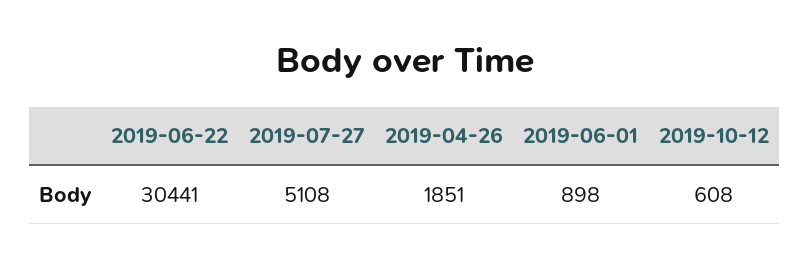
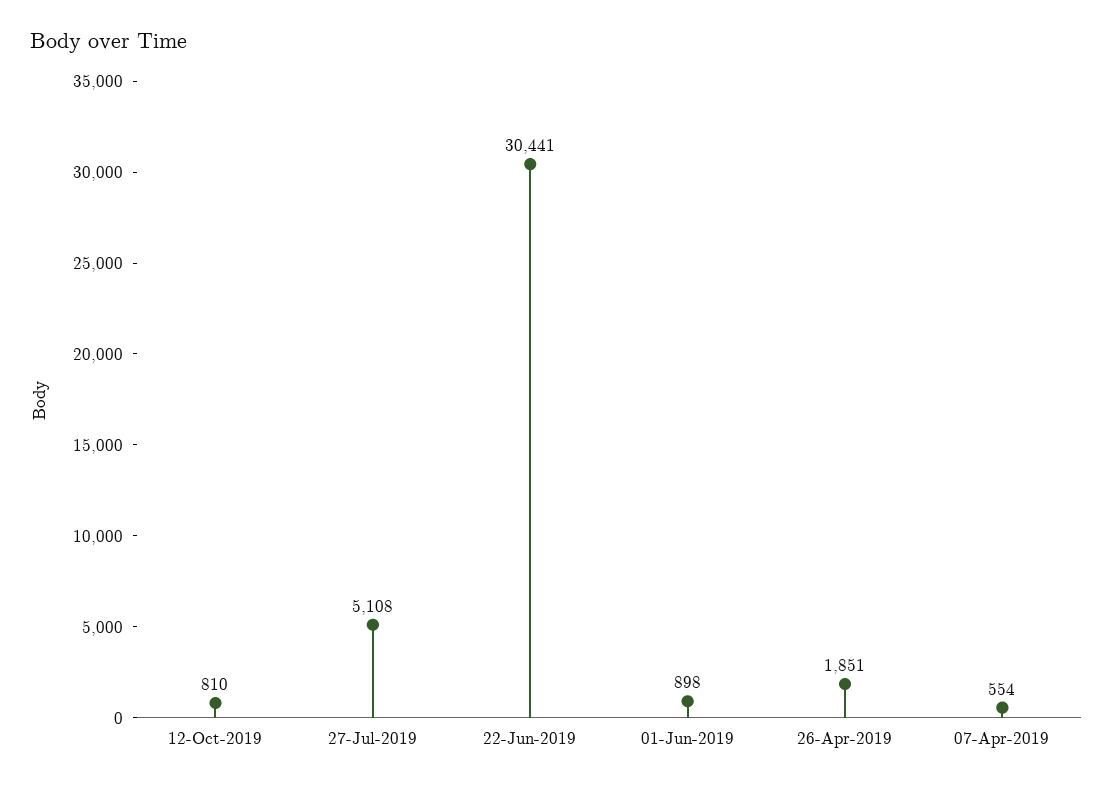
  {
    "2019-06-22": 30441,
    "2019-07-27": 5108,
    "2019-04-26": 1851,
    "2019-06-01": 898,
-   "2019-10-12": 608
+   "2019-10-12": 810,
+   "07-Apr-2019": 554
  }

